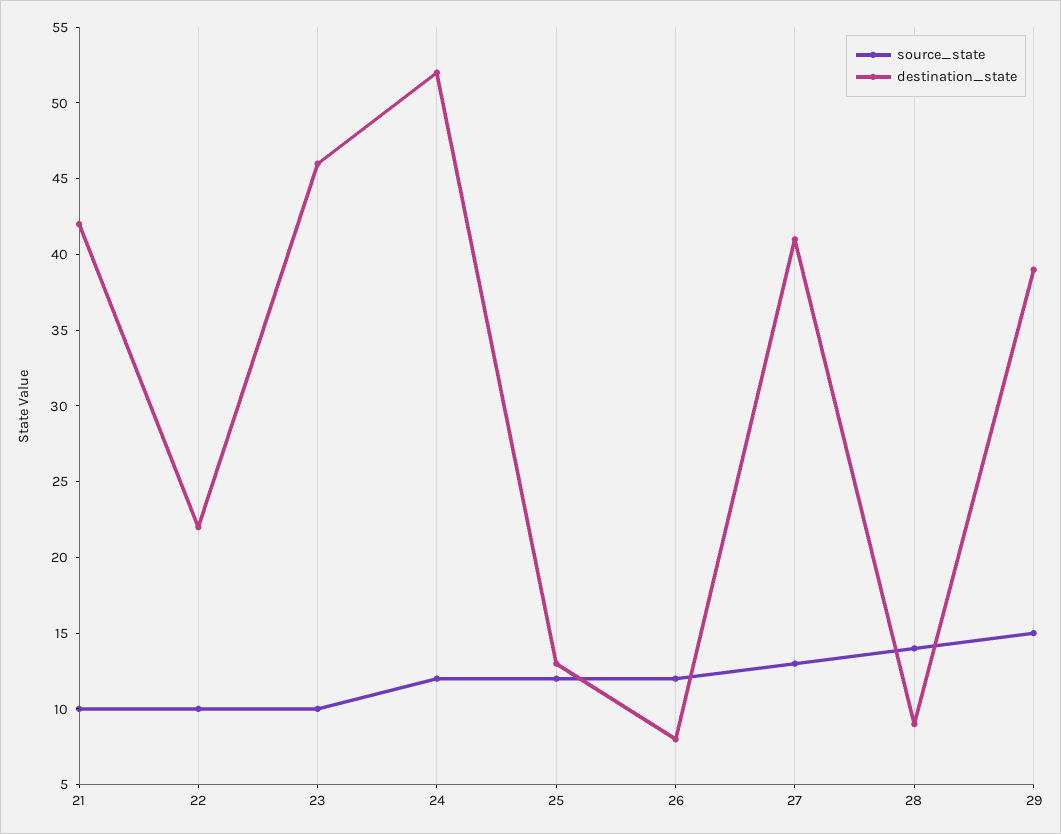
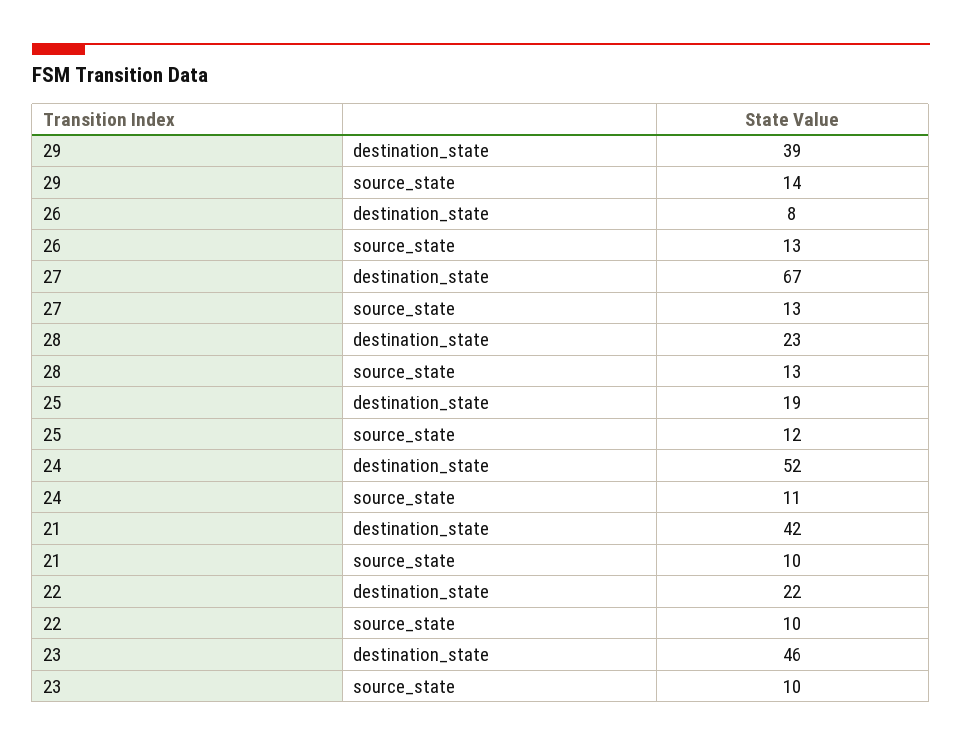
  {
    "source_state": {
      "21": 10,
      "22": 10,
      "23": 10,
-     "24": 12,
+     "24": 11,
      "25": 12,
-     "26": 12,
+     "26": 13,
      "27": 13,
-     "28": 14,
+     "28": 13,
-     "29": 15
+     "29": 14
    },
    "destination_state": {
      "21": 42,
      "22": 22,
      "23": 46,
      "24": 52,
-     "25": 13,
+     "25": 19,
      "26": 8,
-     "27": 41,
+     "27": 67,
-     "28": 9,
+     "28": 23,
      "29": 39
    }
  }

